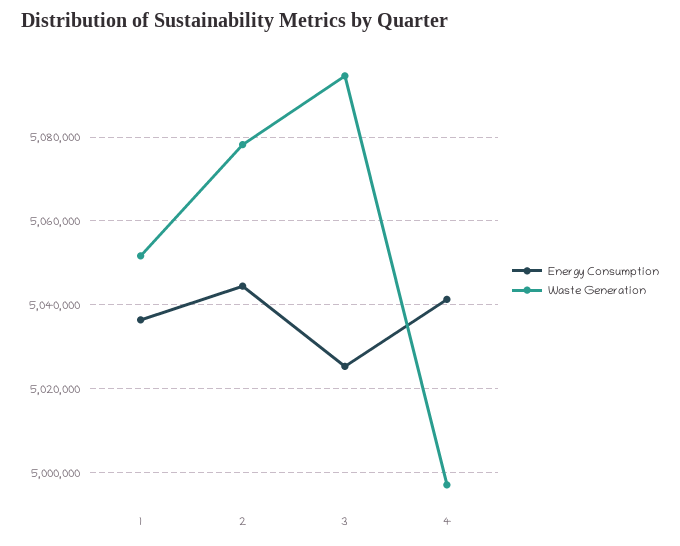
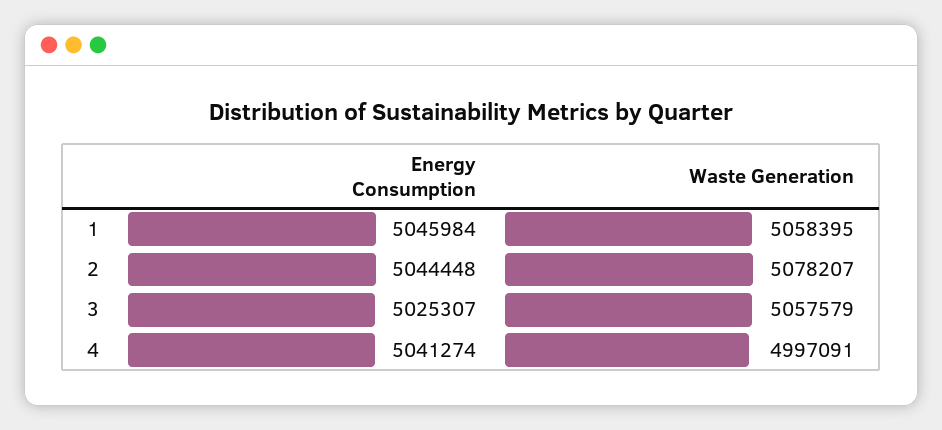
  {
    "Energy Consumption": {
-     "1": 5036000,
+     "1": 5045984,
      "2": 5044448,
      "3": 5025307,
      "4": 5041274
    },
    "Waste Generation": {
-     "1": 5052000,
+     "1": 5058395,
      "2": 5078207,
-     "3": 5094000,
+     "3": 5057579,
      "4": 4997091
    }
  }

